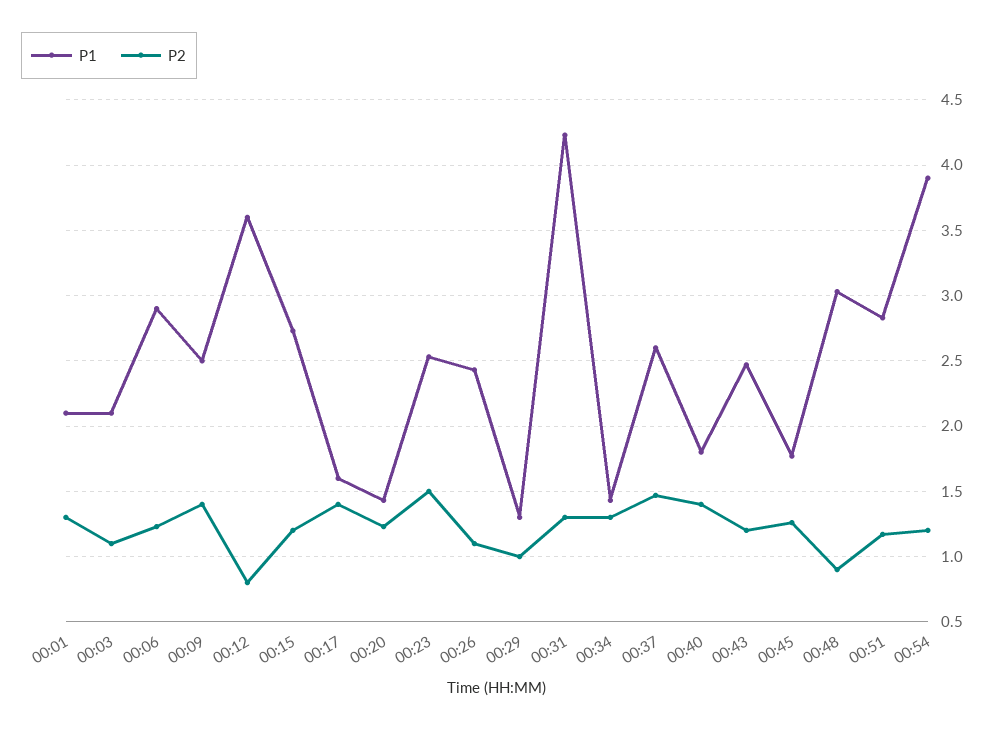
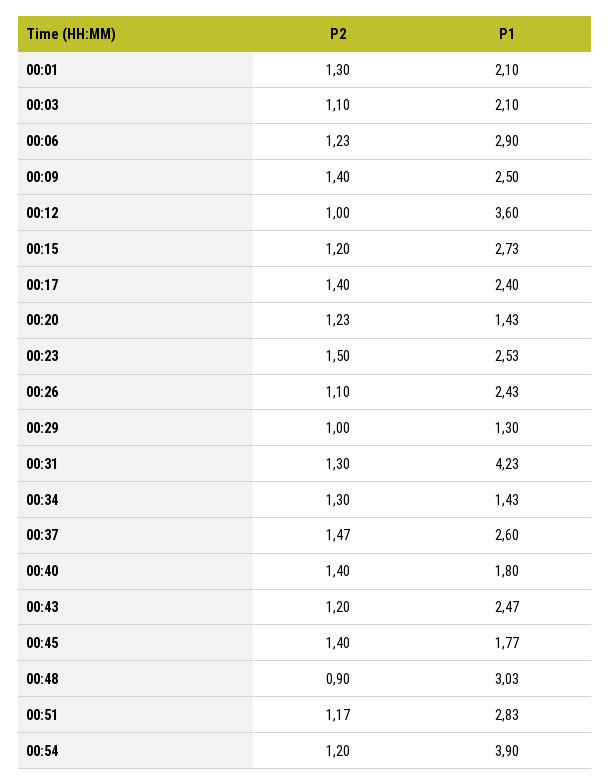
  {
    "P1": {
      "00:01": 2.1,
      "00:03": 2.1,
      "00:06": 2.9,
      "00:09": 2.5,
      "00:12": 3.6,
      "00:15": 2.73,
-     "00:17": 1.6,
+     "00:17": 2.4,
      "00:20": 1.43,
      "00:23": 2.53,
      "00:26": 2.43,
      "00:29": 1.3,
      "00:31": 4.23,
      "00:34": 1.43,
      "00:37": 2.6,
      "00:40": 1.8,
      "00:43": 2.47,
      "00:45": 1.77,
      "00:48": 3.03,
      "00:51": 2.83,
      "00:54": 3.9
    },
    "P2": {
      "00:01": 1.3,
      "00:03": 1.1,
      "00:06": 1.23,
      "00:09": 1.4,
-     "00:12": 0.8,
+     "00:12": 1,
      "00:15": 1.2,
      "00:17": 1.4,
      "00:20": 1.23,
      "00:23": 1.5,
      "00:26": 1.1,
      "00:29": 1,
      "00:31": 1.3,
      "00:34": 1.3,
      "00:37": 1.47,
      "00:40": 1.4,
      "00:43": 1.2,
-     "00:45": 1.25,
+     "00:45": 1.4,
      "00:48": 0.9,
      "00:51": 1.17,
      "00:54": 1.2
    }
  }

